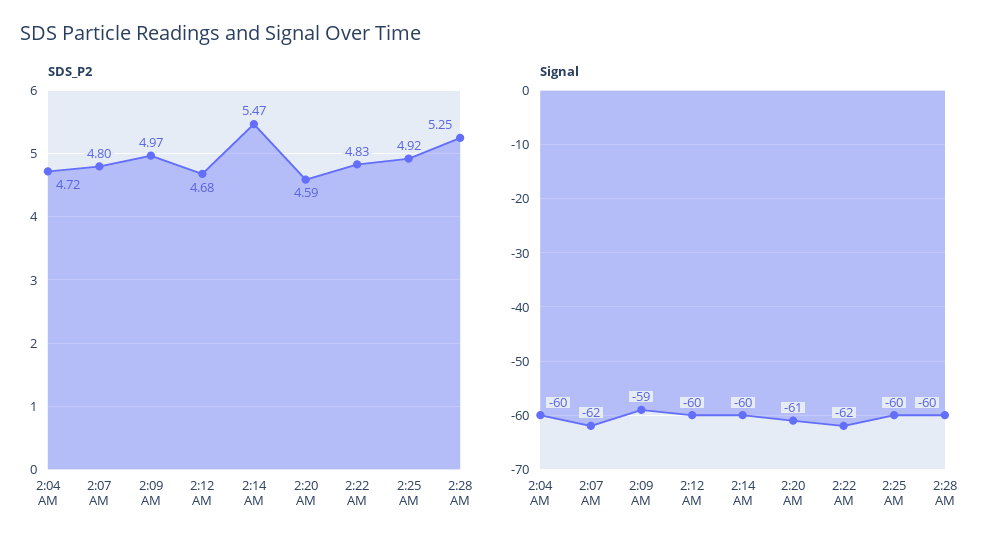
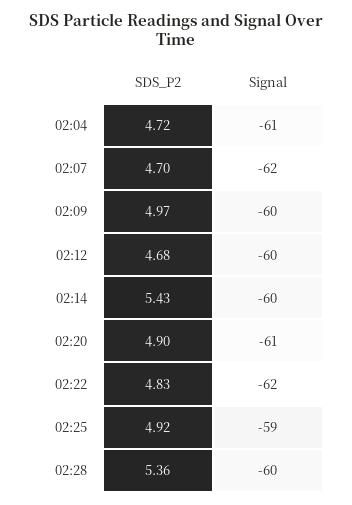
  {
    "SDS_P2": {
      "2:04 AM": 4.72,
-     "2:07 AM": 4.8,
+     "2:07 AM": 4.7,
      "2:09 AM": 4.97,
      "2:12 AM": 4.68,
-     "2:14 AM": 5.47,
+     "2:14 AM": 5.43,
-     "2:20 AM": 4.59,
+     "2:20 AM": 4.9,
      "2:22 AM": 4.83,
      "2:25 AM": 4.92,
-     "2:28 AM": 5.25
+     "2:28 AM": 5.36
    },
    "Signal": {
-     "2:04 AM": -60,
+     "2:04 AM": -61,
      "2:07 AM": -62,
-     "2:09 AM": -59,
+     "2:09 AM": -60,
      "2:12 AM": -60,
      "2:14 AM": -60,
      "2:20 AM": -61,
      "2:22 AM": -62,
-     "2:25 AM": -60,
+     "2:25 AM": -59,
      "2:28 AM": -60
    }
  }

